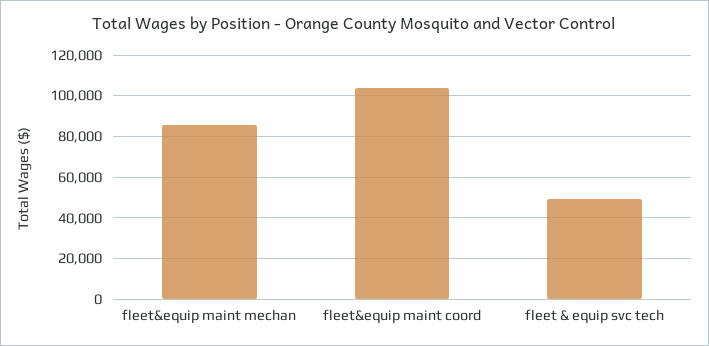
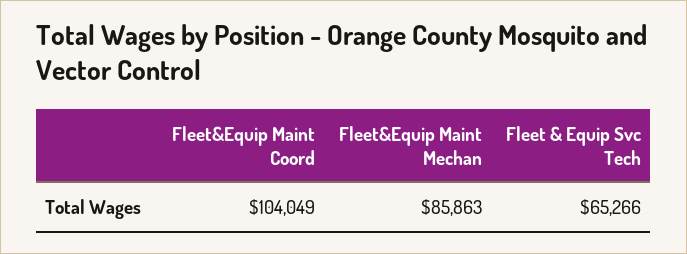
  {
    "fleet&equip maint mechan": 85863,
    "fleet&equip maint coord": 104049,
-   "fleet & equip svc tech": 50000
+   "fleet & equip svc tech": 65266
  }

